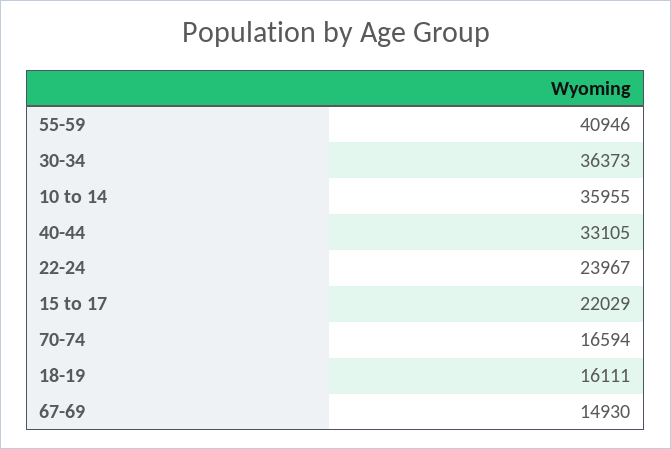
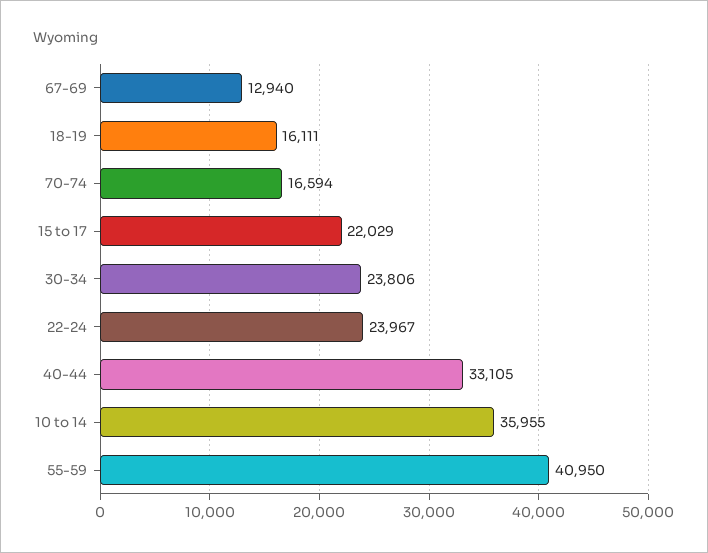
  {
-   "55-59": 40946,
+   "55-59": 40950,
-   "30-34": 36373,
+   "30-34": 23806,
    "10 to 14": 35955,
    "40-44": 33105,
    "22-24": 23967,
    "15 to 17": 22029,
    "70-74": 16594,
    "18-19": 16111,
-   "67-69": 14930
+   "67-69": 12940
  }

